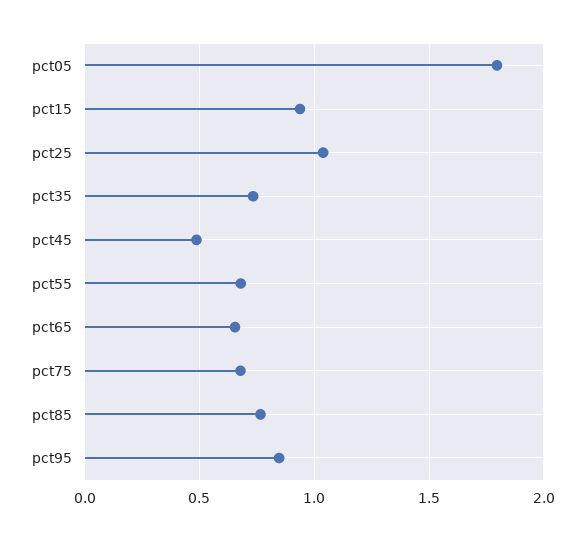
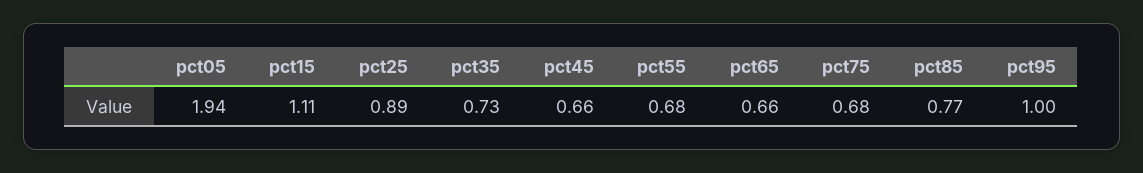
  {
-   "pct05": 1.8,
+   "pct05": 1.94,
-   "pct15": 0.95,
+   "pct15": 1.11,
-   "pct25": 1.05,
+   "pct25": 0.89,
    "pct35": 0.73,
-   "pct45": 0.5,
+   "pct45": 0.66,
    "pct55": 0.68,
    "pct65": 0.66,
    "pct75": 0.68,
    "pct85": 0.77,
-   "pct95": 0.85
+   "pct95": 1
  }

